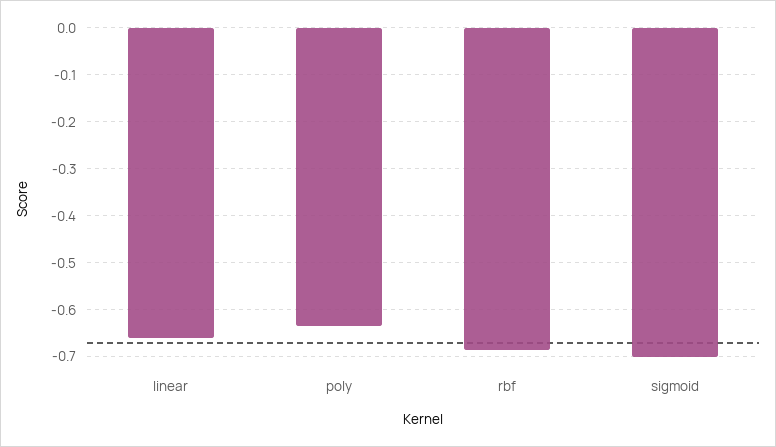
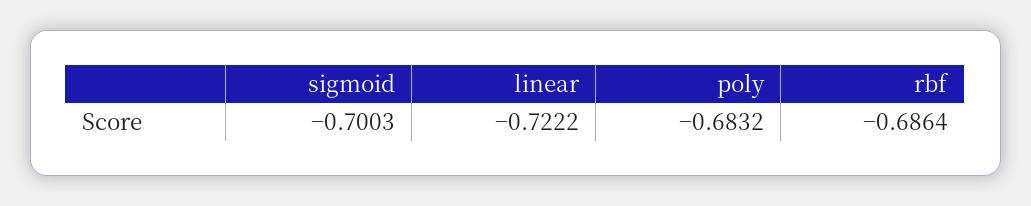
  {
-   "linear": -0.66,
+   "linear": -0.7222,
-   "poly": -0.64,
+   "poly": -0.6832,
    "rbf": -0.6864,
    "sigmoid": -0.7003
  }

